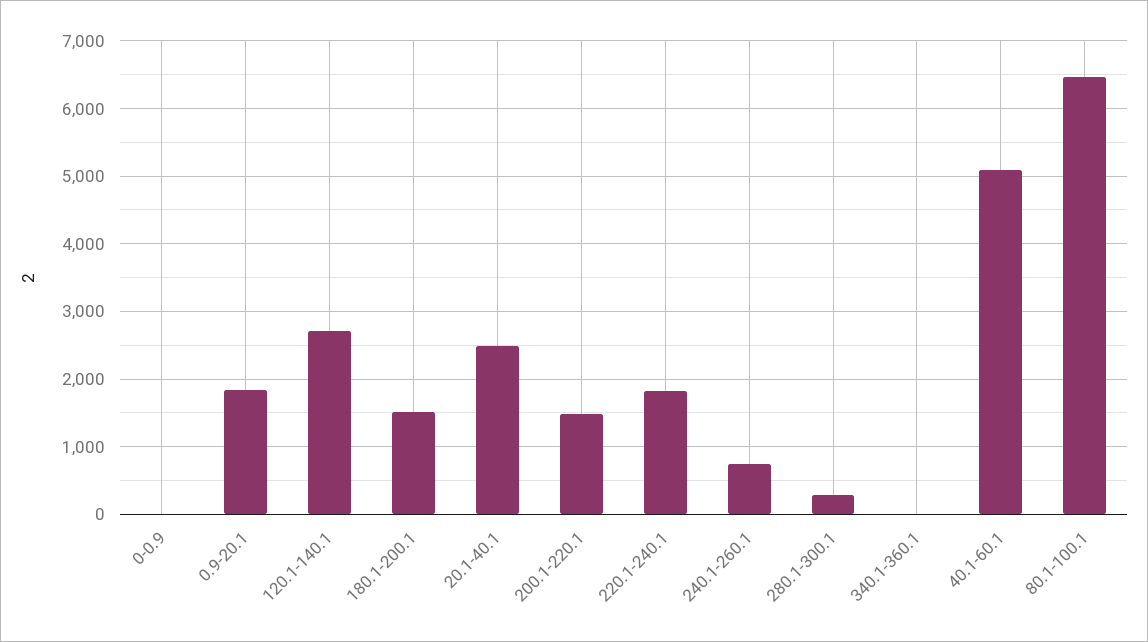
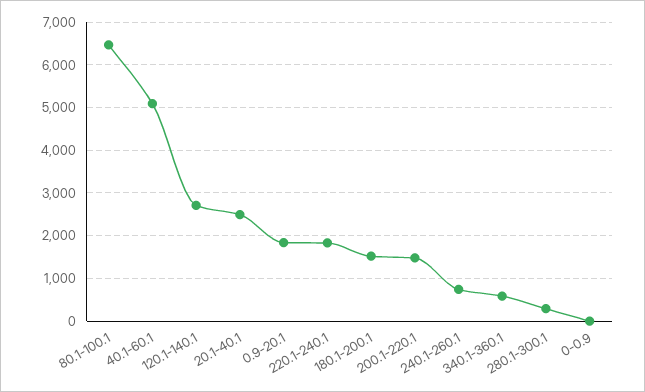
  {
    "0-0.9": 0,
    "0.9-20.1": 1800,
    "120.1-140.1": 2700,
    "180.1-200.1": 1500,
    "20.1-40.1": 2500,
    "200.1-220.1": 1500,
    "220.1-240.1": 1800,
    "240.1-260.1": 700,
    "280.1-300.1": 300,
-   "340.1-360.1": 0,
+   "340.1-360.1": 600,
    "40.1-60.1": 5100,
    "80.1-100.1": 6500
  }

